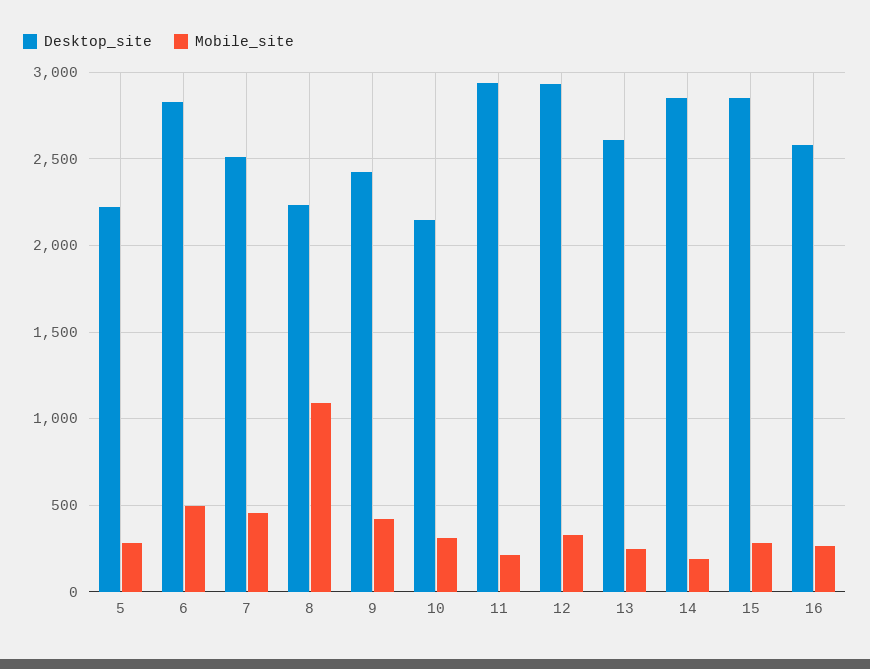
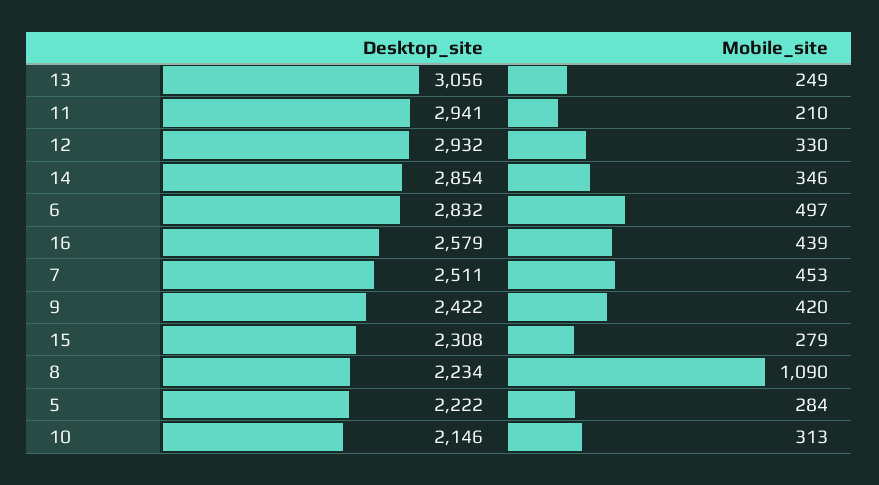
  {
    "Desktop_site": {
      "5": 2222,
      "6": 2832,
      "7": 2511,
      "8": 2234,
      "9": 2422,
      "10": 2146,
      "11": 2941,
      "12": 2932,
-     "13": 2600,
+     "13": 3056,
      "14": 2854,
-     "15": 2850,
+     "15": 2308,
      "16": 2579
    },
    "Mobile_site": {
      "5": 284,
      "6": 497,
      "7": 453,
      "8": 1090,
      "9": 420,
      "10": 313,
      "11": 210,
      "12": 330,
      "13": 249,
-     "14": 200,
+     "14": 346,
      "15": 279,
-     "16": 250
+     "16": 439
    }
  }

